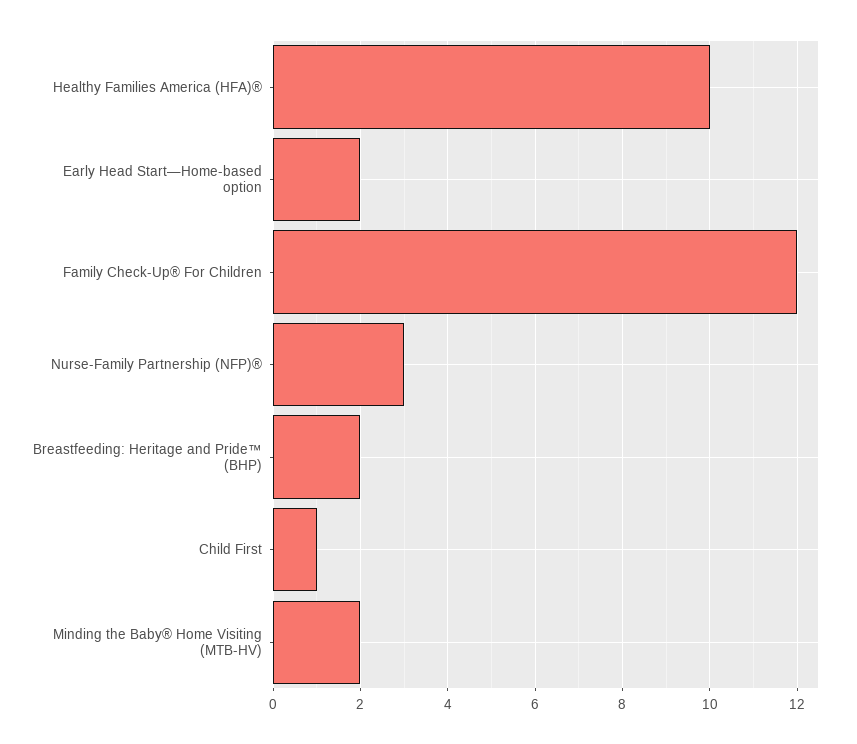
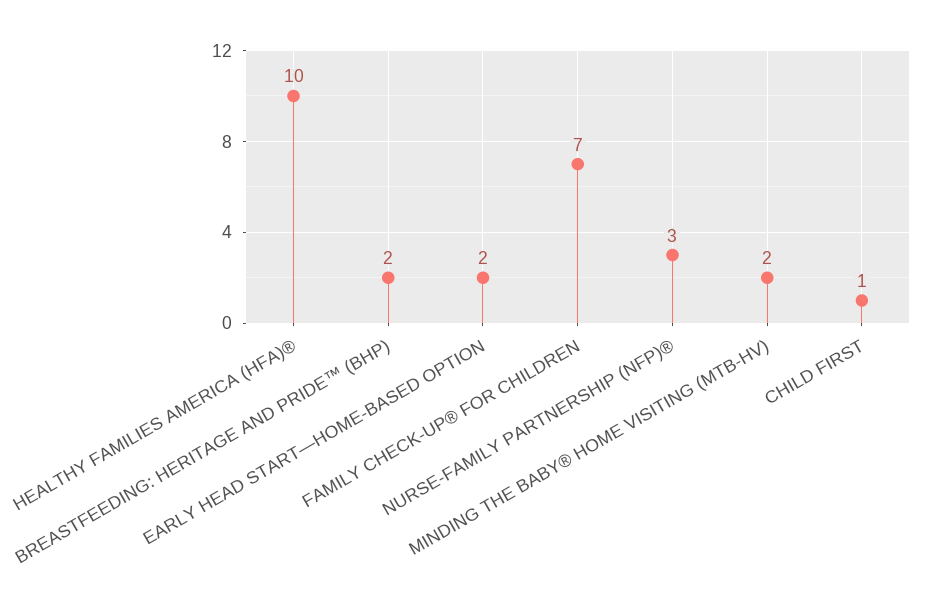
  {
    "Healthy Families America (HFA)®": 10,
    "Early Head Start—Home-based option": 2,
-   "Family Check-Up® For Children": 12,
+   "Family Check-Up® For Children": 7,
    "Nurse-Family Partnership (NFP)®": 3,
    "Breastfeeding: Heritage and Pride™ (BHP)": 2,
    "Child First": 1,
    "Minding the Baby® Home Visiting (MTB-HV)": 2
  }

